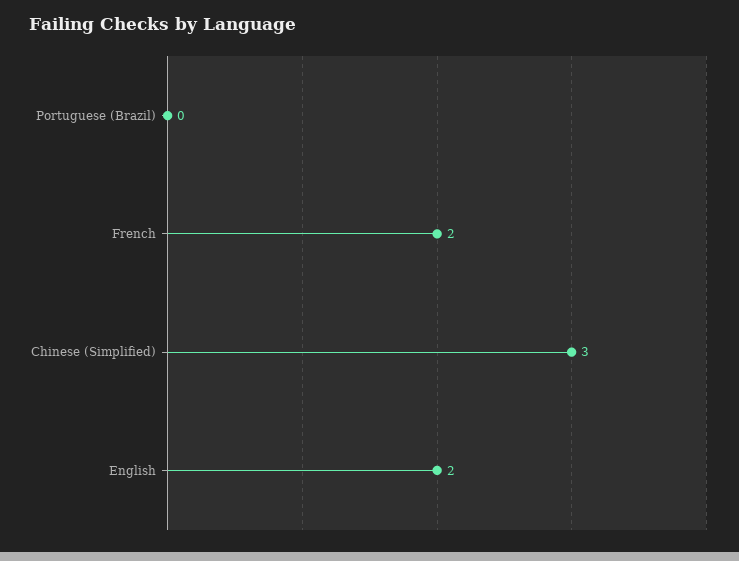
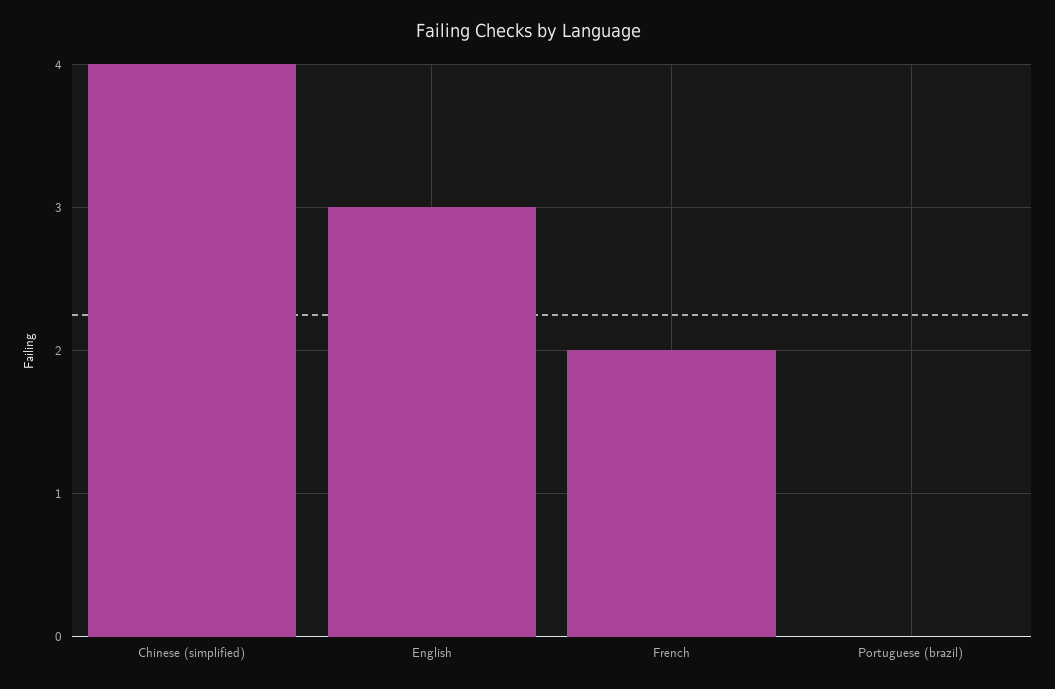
  {
    "Portuguese (Brazil)": 0,
    "French": 2,
-   "Chinese (Simplified)": 3,
+   "Chinese (Simplified)": 4,
-   "English": 2
+   "English": 3
  }

